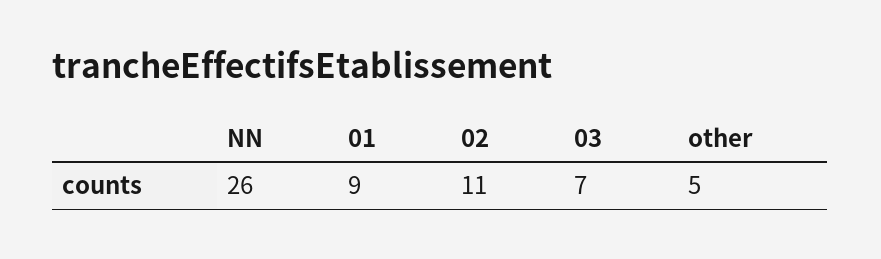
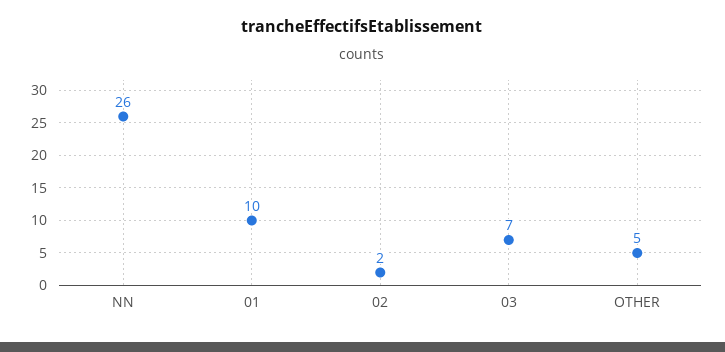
  {
    "NN": 26,
-   "01": 9,
+   "01": 10,
-   "02": 11,
+   "02": 2,
    "03": 7,
    "other": 5
  }

